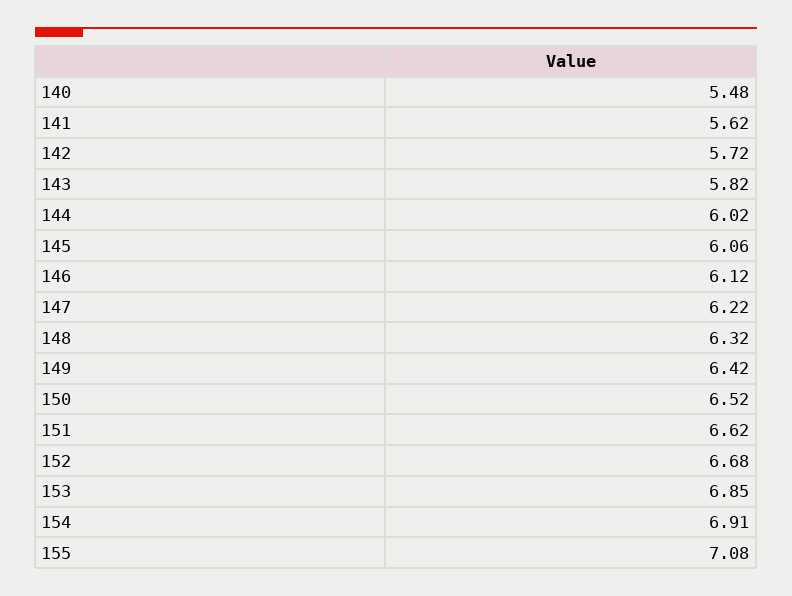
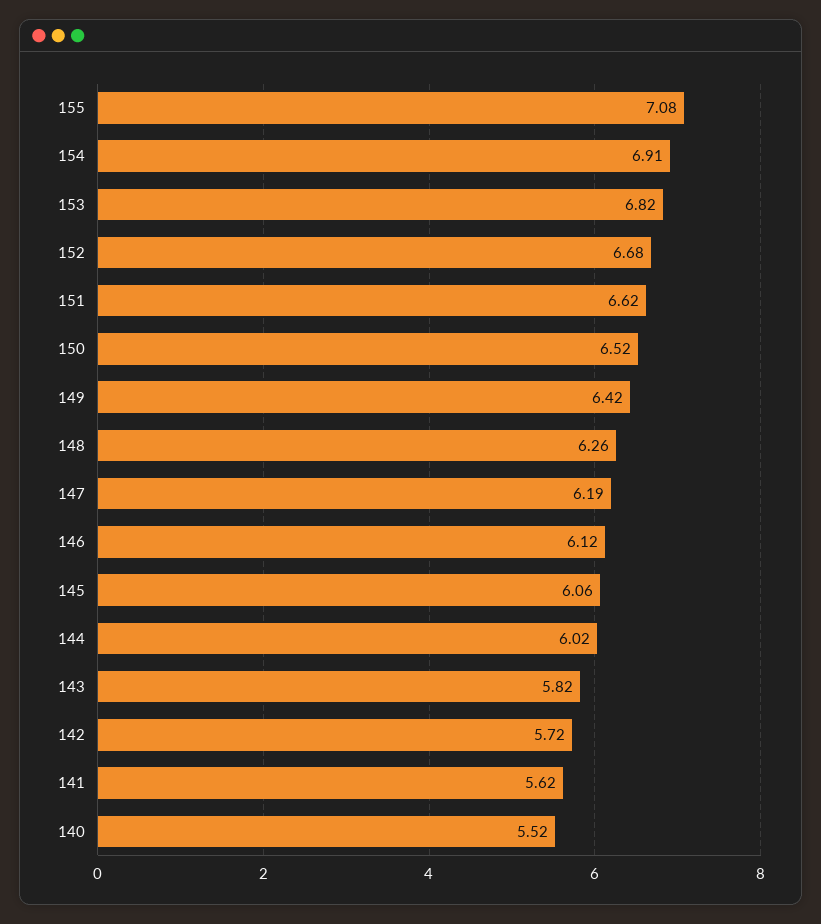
  {
-   "140": 5.48,
+   "140": 5.52,
    "141": 5.62,
    "142": 5.72,
    "143": 5.82,
    "144": 6.02,
    "145": 6.06,
    "146": 6.12,
-   "147": 6.22,
+   "147": 6.19,
-   "148": 6.32,
+   "148": 6.26,
    "149": 6.42,
    "150": 6.52,
    "151": 6.62,
    "152": 6.68,
-   "153": 6.85,
+   "153": 6.82,
    "154": 6.91,
    "155": 7.08
  }

